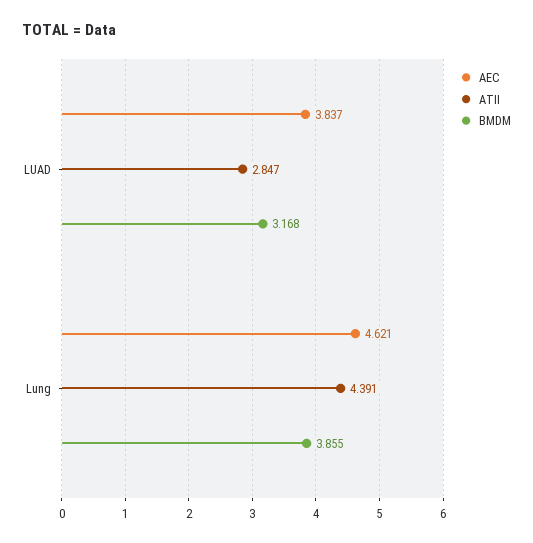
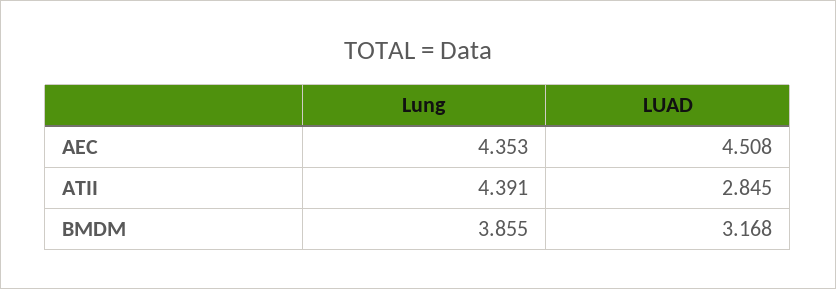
  {
    "AEC": {
-     "LUAD": 3.837,
+     "LUAD": 4.508,
-     "Lung": 4.621
+     "Lung": 4.353
    },
    "ATII": {
-     "LUAD": 2.847,
+     "LUAD": 2.845,
      "Lung": 4.391
    },
    "BMDM": {
      "LUAD": 3.168,
      "Lung": 3.855
    }
  }

